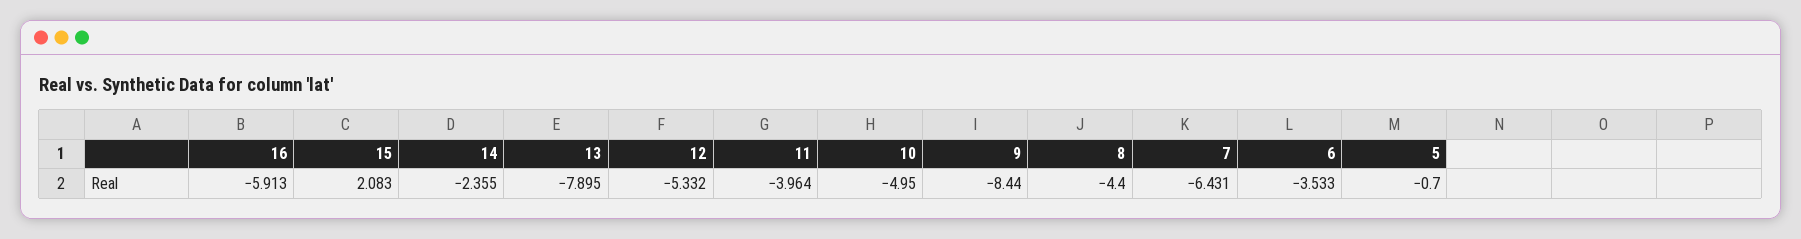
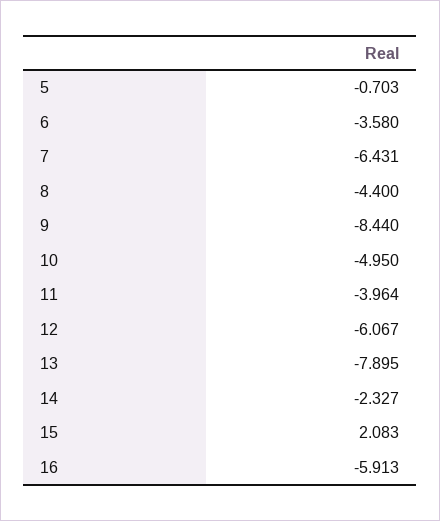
  {
    "16": -5.913,
    "15": 2.083,
-   "14": -2.355,
+   "14": -2.327,
    "13": -7.895,
-   "12": -5.332,
+   "12": -6.067,
    "11": -3.964,
    "10": -4.95,
    "9": -8.44,
    "8": -4.4,
    "7": -6.431,
-   "6": -3.533,
+   "6": -3.58,
-   "5": -0.7
+   "5": -0.703
  }

